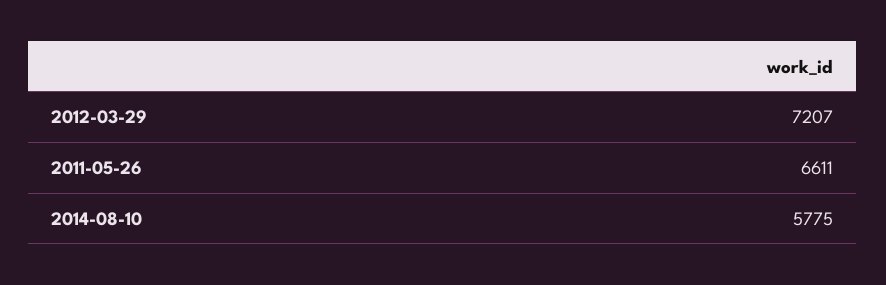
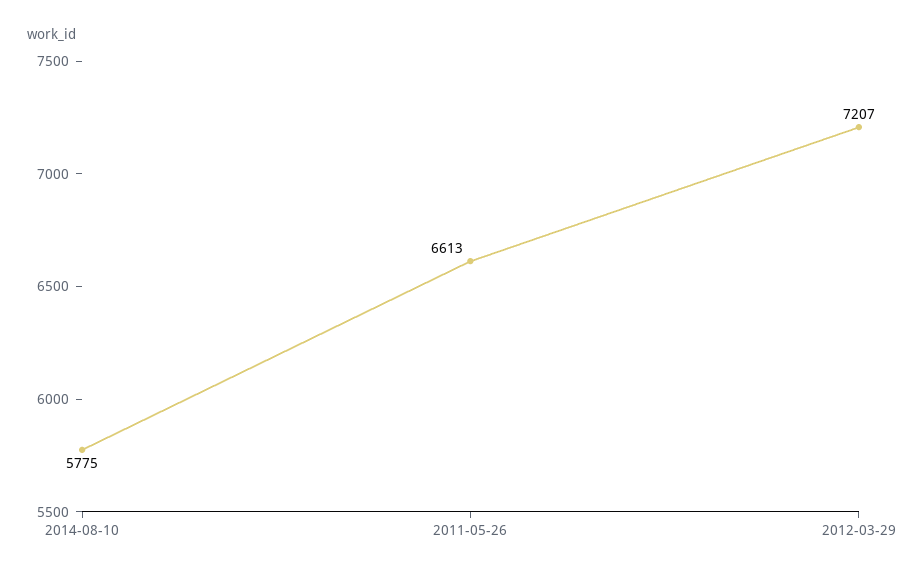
  {
    "2012-03-29": 7207,
-   "2011-05-26": 6611,
+   "2011-05-26": 6613,
    "2014-08-10": 5775
  }

